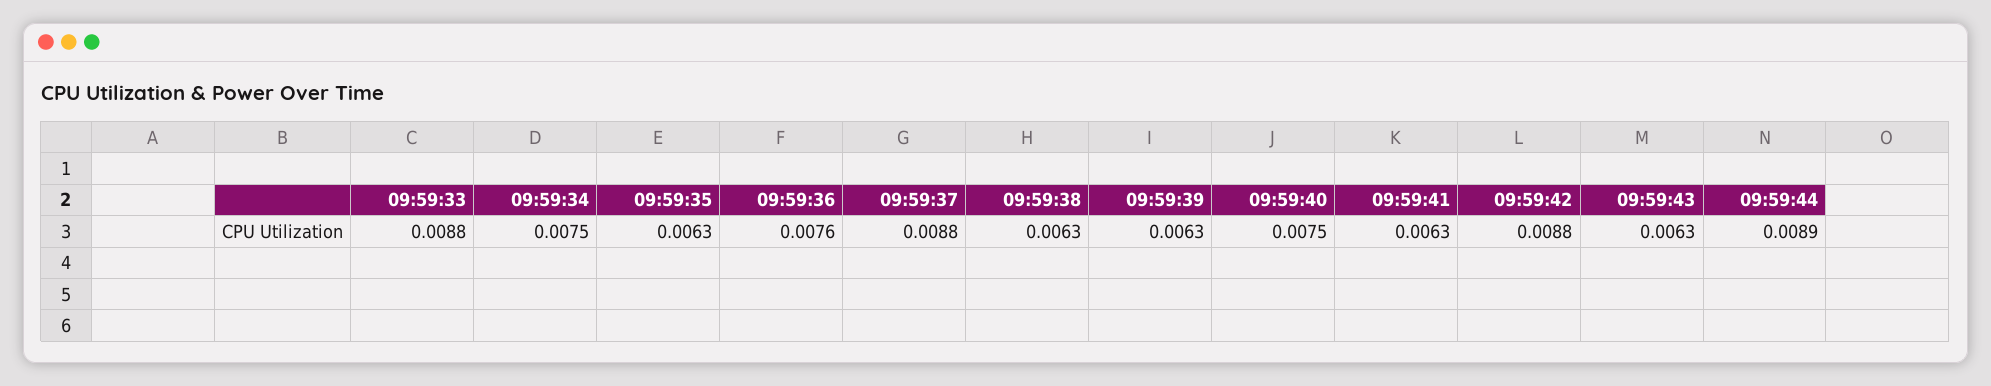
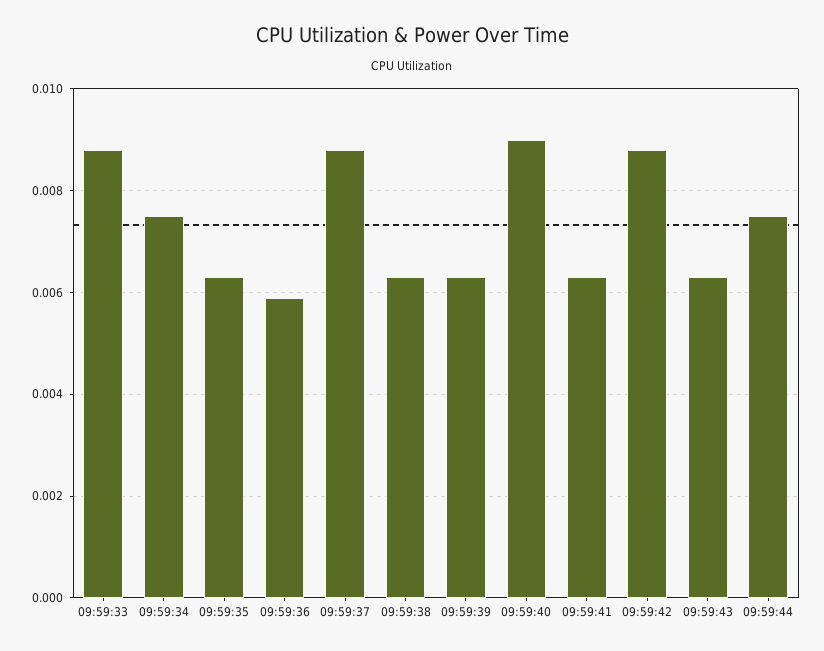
  {
    "09:59:33": 0.0088,
    "09:59:34": 0.0075,
    "09:59:35": 0.0063,
-   "09:59:36": 0.0076,
+   "09:59:36": 0.006,
    "09:59:37": 0.0088,
    "09:59:38": 0.0063,
    "09:59:39": 0.0063,
-   "09:59:40": 0.0075,
+   "09:59:40": 0.009,
    "09:59:41": 0.0063,
    "09:59:42": 0.0088,
    "09:59:43": 0.0063,
-   "09:59:44": 0.0089
+   "09:59:44": 0.0075
  }

